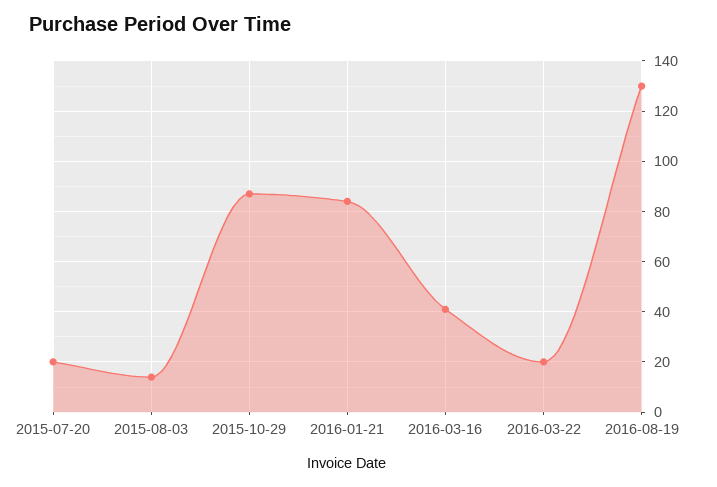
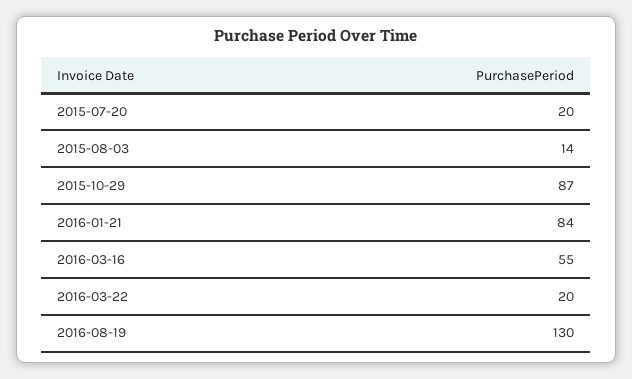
  {
    "2015-07-20": 20,
    "2015-08-03": 14,
    "2015-10-29": 87,
    "2016-01-21": 84,
-   "2016-03-16": 40,
+   "2016-03-16": 55,
    "2016-03-22": 20,
    "2016-08-19": 130
  }

